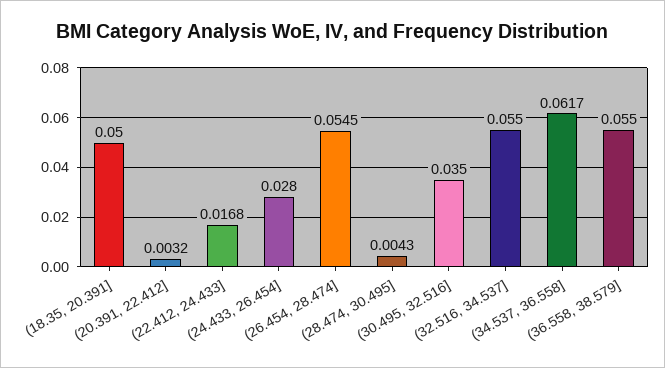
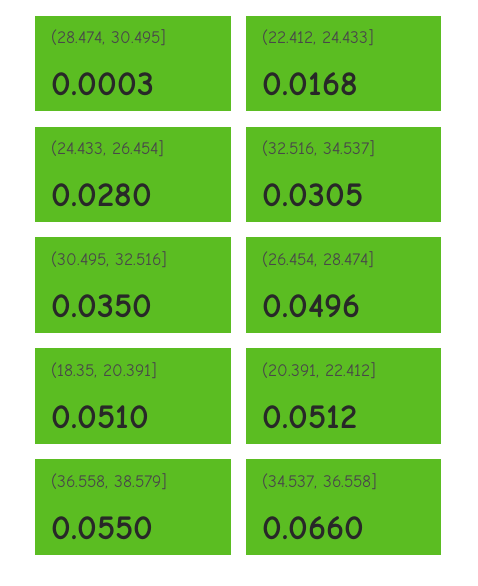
  {
-   "(18.35, 20.391]": 0.05,
+   "(18.35, 20.391]": 0.051,
-   "(20.391, 22.412]": 0.0032,
+   "(20.391, 22.412]": 0.0512,
    "(22.412, 24.433]": 0.0168,
    "(24.433, 26.454]": 0.028,
-   "(26.454, 28.474]": 0.0545,
+   "(26.454, 28.474]": 0.0496,
-   "(28.474, 30.495]": 0.0043,
+   "(28.474, 30.495]": 0.0003,
    "(30.495, 32.516]": 0.035,
-   "(32.516, 34.537]": 0.055,
+   "(32.516, 34.537]": 0.0305,
-   "(34.537, 36.558]": 0.0617,
+   "(34.537, 36.558]": 0.066,
    "(36.558, 38.579]": 0.055
  }

